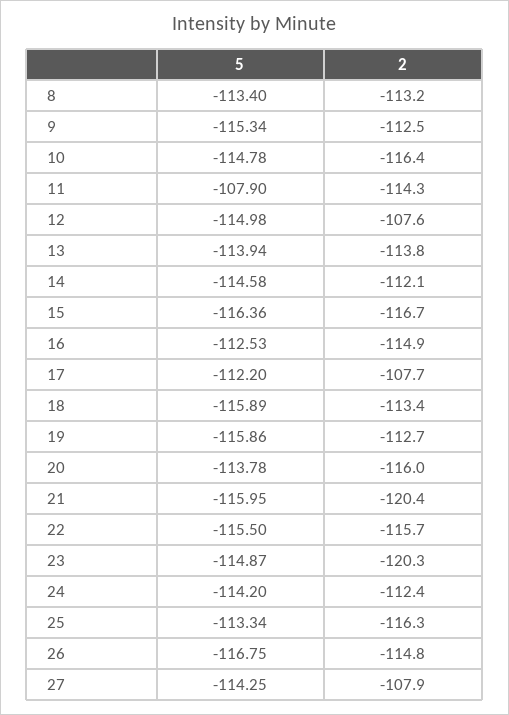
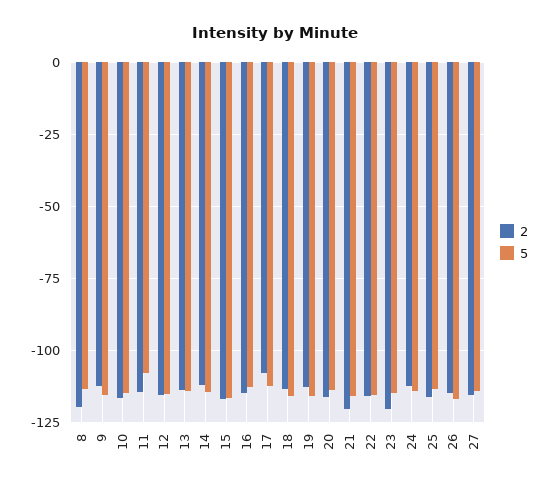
  {
    "5": {
      "8": -113.4,
      "9": -115.34,
      "10": -114.78,
      "11": -107.9,
      "12": -114.98,
      "13": -113.94,
      "14": -114.58,
      "15": -116.36,
      "16": -112.53,
      "17": -112.2,
      "18": -115.89,
      "19": -115.86,
      "20": -113.78,
      "21": -115.95,
      "22": -115.5,
      "23": -114.87,
      "24": -114.2,
      "25": -113.34,
      "26": -116.75,
      "27": -114.25
    },
    "2": {
-     "8": -113.2,
+     "8": -120,
      "9": -112.5,
      "10": -116.4,
      "11": -114.3,
-     "12": -107.6,
+     "12": -115,
      "13": -113.8,
      "14": -112.1,
      "15": -116.7,
      "16": -114.9,
      "17": -107.7,
      "18": -113.4,
      "19": -112.7,
      "20": -116,
      "21": -120.4,
      "22": -115.7,
      "23": -120.3,
      "24": -112.4,
      "25": -116.3,
      "26": -114.8,
-     "27": -107.9
+     "27": -115
    }
  }

